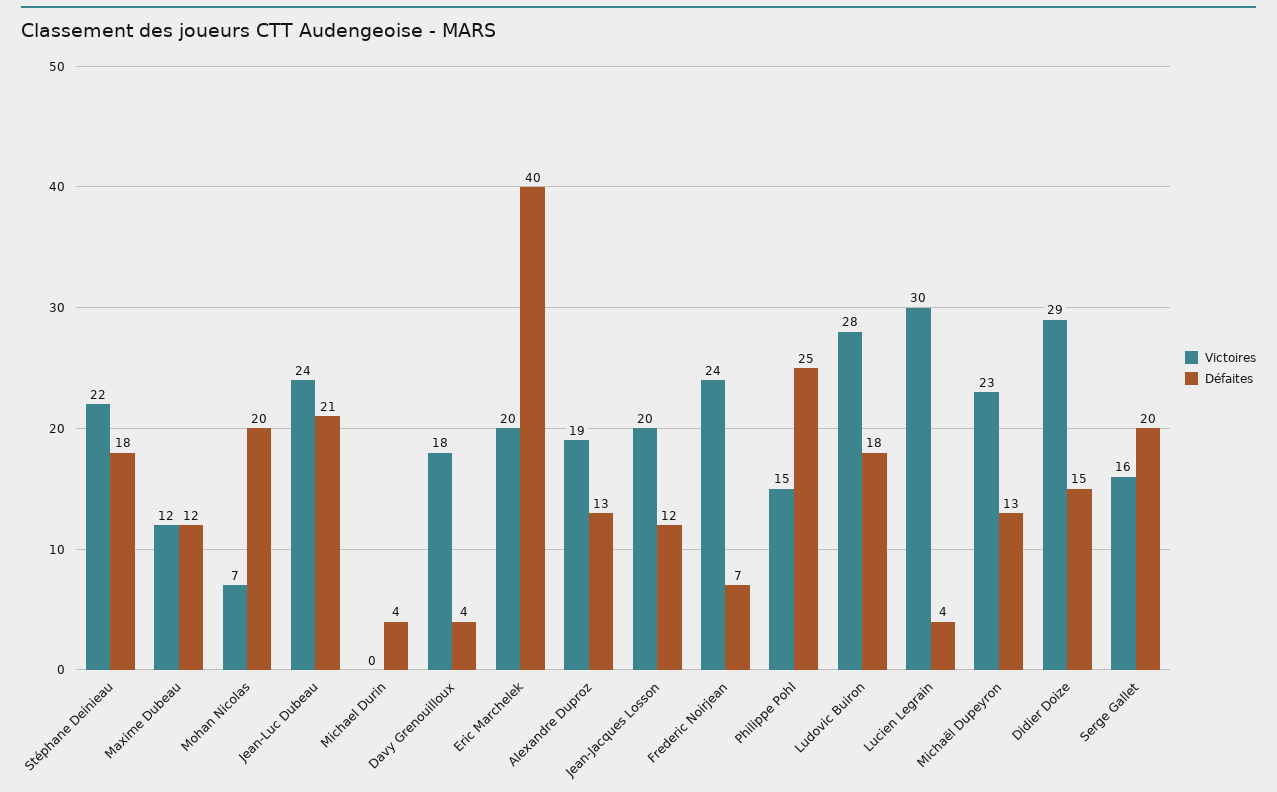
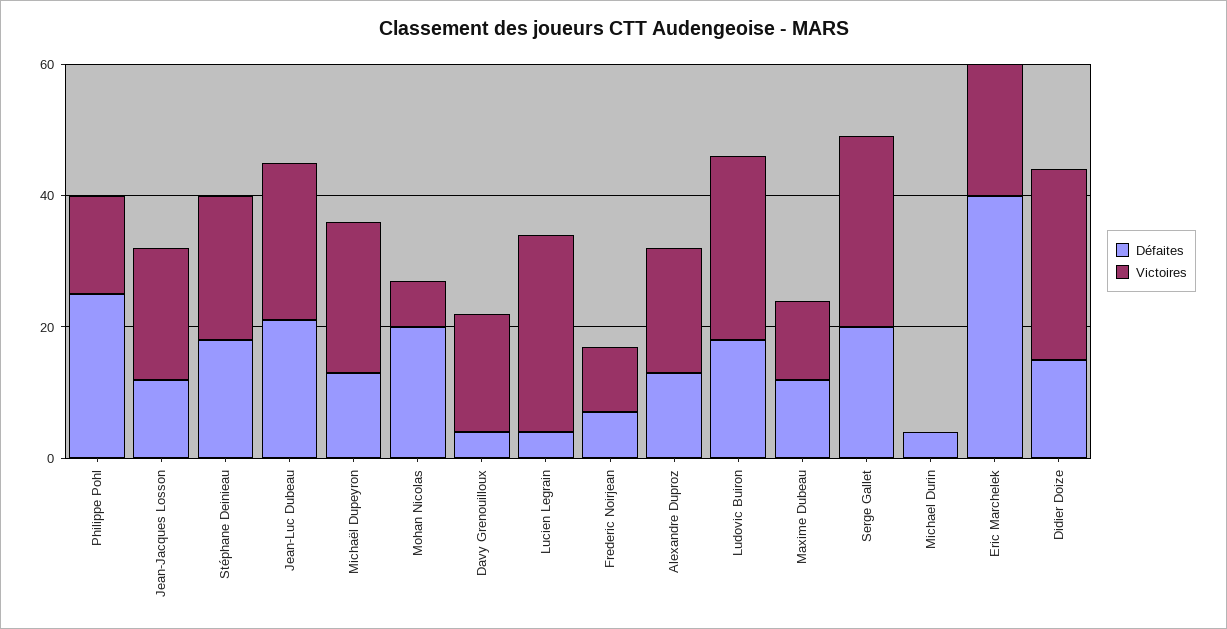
  {
    "Victoires": {
      "Stéphane Deinieau": 22,
      "Maxime Dubeau": 12,
      "Mohan Nicolas": 7,
      "Jean-Luc Dubeau": 24,
      "Michael Durin": 0,
      "Davy Grenouilloux": 18,
      "Eric Marchelek": 20,
      "Alexandre Duproz": 19,
      "Jean-Jacques Losson": 20,
-     "Frederic Noirjean": 24,
+     "Frederic Noirjean": 10,
      "Philippe Pohl": 15,
      "Ludovic Buiron": 28,
      "Lucien Legrain": 30,
      "Michaël Dupeyron": 23,
      "Didier Doize": 29,
-     "Serge Gallet": 16
+     "Serge Gallet": 30
    },
    "Défaites": {
      "Stéphane Deinieau": 18,
      "Maxime Dubeau": 12,
      "Mohan Nicolas": 20,
      "Jean-Luc Dubeau": 21,
      "Michael Durin": 4,
      "Davy Grenouilloux": 4,
      "Eric Marchelek": 40,
      "Alexandre Duproz": 13,
      "Jean-Jacques Losson": 12,
      "Frederic Noirjean": 7,
      "Philippe Pohl": 25,
      "Ludovic Buiron": 18,
      "Lucien Legrain": 4,
      "Michaël Dupeyron": 13,
      "Didier Doize": 15,
      "Serge Gallet": 20
    }
  }

